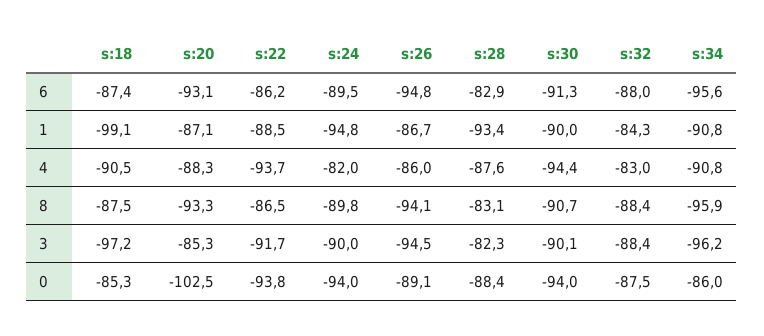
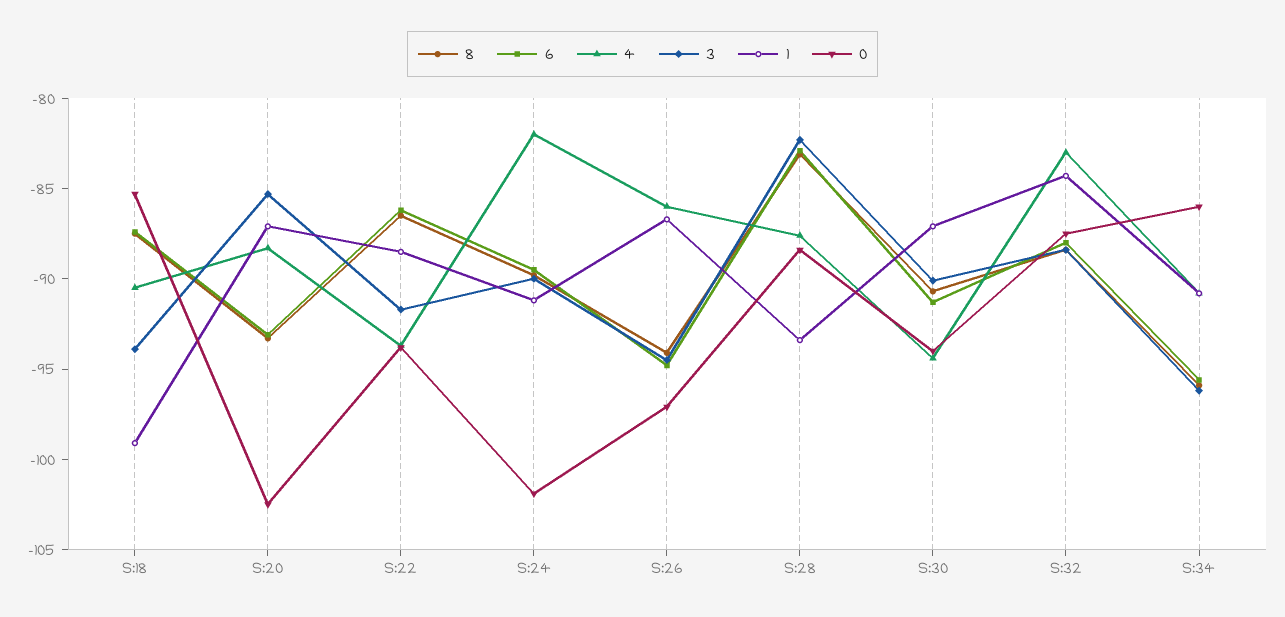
  {
    "6": {
      "s:18": -87.4,
      "s:20": -93.1,
      "s:22": -86.2,
      "s:24": -89.5,
      "s:26": -94.8,
      "s:28": -82.9,
      "s:30": -91.3,
      "s:32": -88,
      "s:34": -95.6
    },
    "1": {
      "s:18": -99.1,
      "s:20": -87.1,
      "s:22": -88.5,
-     "s:24": -94.8,
+     "s:24": -91,
      "s:26": -86.7,
      "s:28": -93.4,
-     "s:30": -90,
+     "s:30": -87,
      "s:32": -84.3,
      "s:34": -90.8
    },
    "4": {
      "s:18": -90.5,
      "s:20": -88.3,
      "s:22": -93.7,
      "s:24": -82,
      "s:26": -86,
      "s:28": -87.6,
      "s:30": -94.4,
      "s:32": -83,
      "s:34": -90.8
    },
    "8": {
      "s:18": -87.5,
      "s:20": -93.3,
      "s:22": -86.5,
      "s:24": -89.8,
      "s:26": -94.1,
      "s:28": -83.1,
      "s:30": -90.7,
      "s:32": -88.4,
      "s:34": -95.9
    },
    "3": {
-     "s:18": -97.2,
+     "s:18": -94,
      "s:20": -85.3,
      "s:22": -91.7,
      "s:24": -90,
      "s:26": -94.5,
      "s:28": -82.3,
      "s:30": -90.1,
      "s:32": -88.4,
      "s:34": -96.2
    },
    "0": {
      "s:18": -85.3,
      "s:20": -102.5,
      "s:22": -93.8,
-     "s:24": -94,
+     "s:24": -102,
-     "s:26": -89.1,
+     "s:26": -97,
      "s:28": -88.4,
      "s:30": -94,
      "s:32": -87.5,
      "s:34": -86
    }
  }

